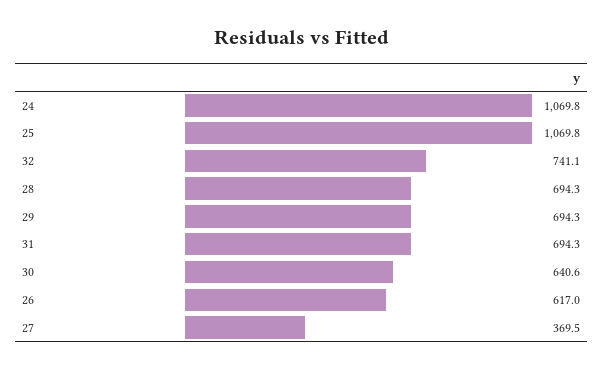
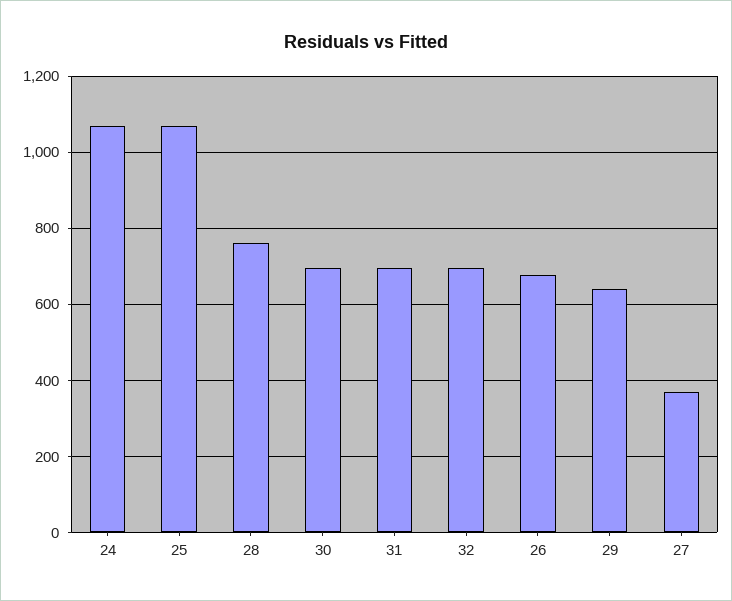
  {
    "24": 1069.8,
    "25": 1069.8,
-   "32": 741.1,
+   "32": 700,
-   "28": 694.3,
+   "28": 760,
-   "29": 694.3,
+   "29": 640,
    "31": 694.3,
-   "30": 640.6,
+   "30": 700,
-   "26": 617,
+   "26": 680,
    "27": 369.5
  }

